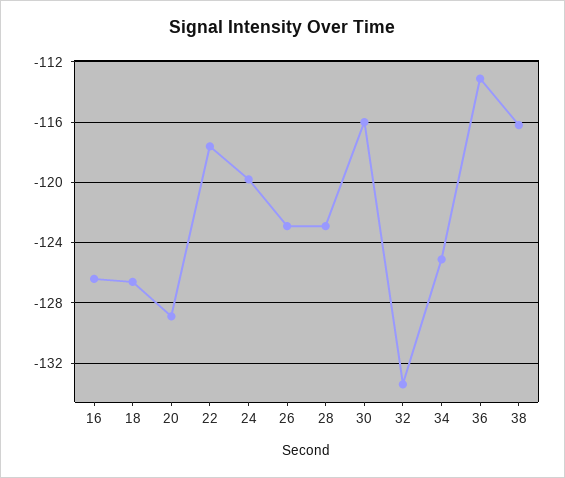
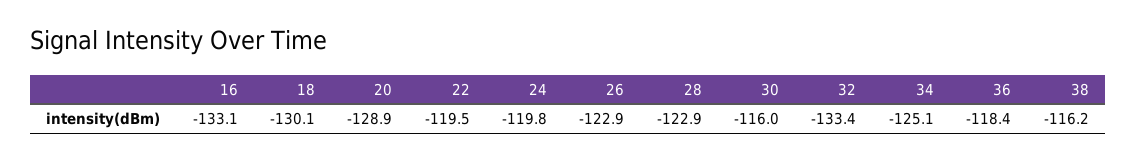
  {
-   "16": -126.5,
+   "16": -133.1,
-   "18": -126.5,
+   "18": -130.1,
    "20": -128.9,
-   "22": -117.5,
+   "22": -119.5,
    "24": -119.8,
    "26": -122.9,
    "28": -122.9,
    "30": -116,
    "32": -133.4,
    "34": -125.1,
-   "36": -113,
+   "36": -118.4,
    "38": -116.2
  }

